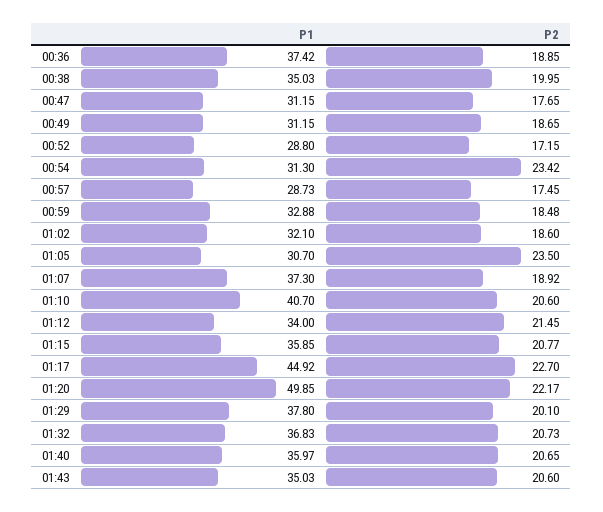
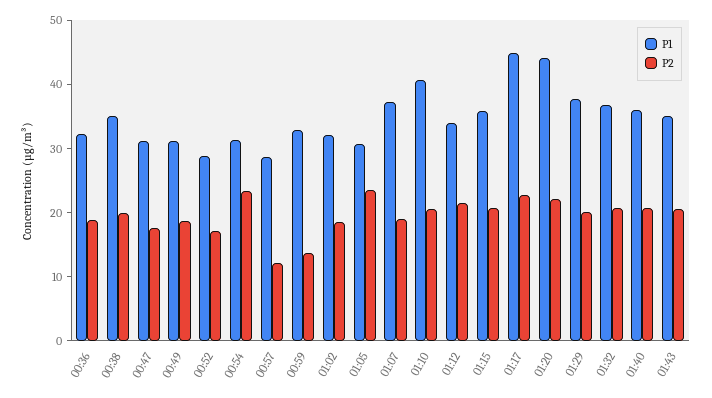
  {
    "P1": {
-     "00:36": 37.42,
+     "00:36": 32,
      "00:38": 35.03,
      "00:47": 31.15,
      "00:49": 31.15,
      "00:52": 28.8,
      "00:54": 31.3,
      "00:57": 28.73,
      "00:59": 32.88,
      "01:02": 32.1,
      "01:05": 30.7,
      "01:07": 37.3,
      "01:10": 40.7,
      "01:12": 34,
      "01:15": 35.85,
      "01:17": 44.92,
-     "01:20": 49.85,
+     "01:20": 44,
      "01:29": 37.8,
      "01:32": 36.83,
      "01:40": 35.97,
      "01:43": 35.03
    },
    "P2": {
      "00:36": 18.85,
      "00:38": 19.95,
      "00:47": 17.65,
      "00:49": 18.65,
      "00:52": 17.15,
      "00:54": 23.42,
-     "00:57": 17.45,
+     "00:57": 12,
-     "00:59": 18.48,
+     "00:59": 14,
      "01:02": 18.6,
      "01:05": 23.5,
      "01:07": 18.92,
      "01:10": 20.6,
      "01:12": 21.45,
      "01:15": 20.77,
      "01:17": 22.7,
      "01:20": 22.17,
      "01:29": 20.1,
      "01:32": 20.73,
      "01:40": 20.65,
      "01:43": 20.6
    }
  }

